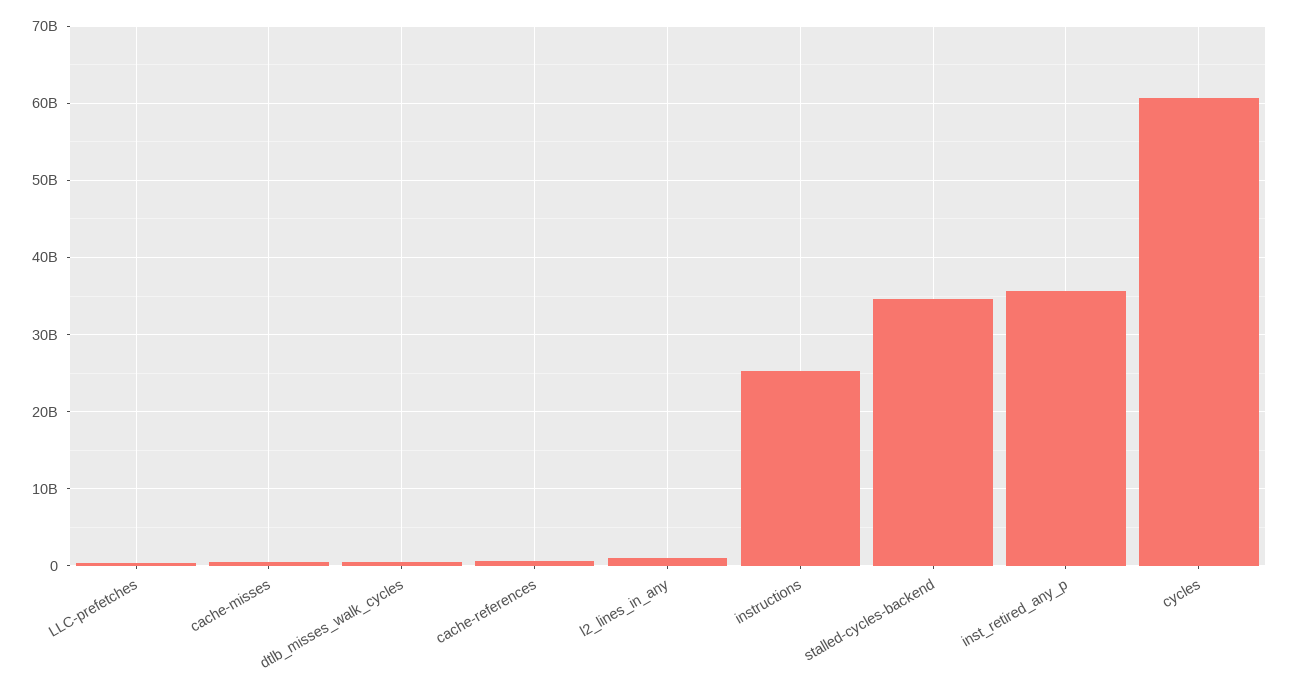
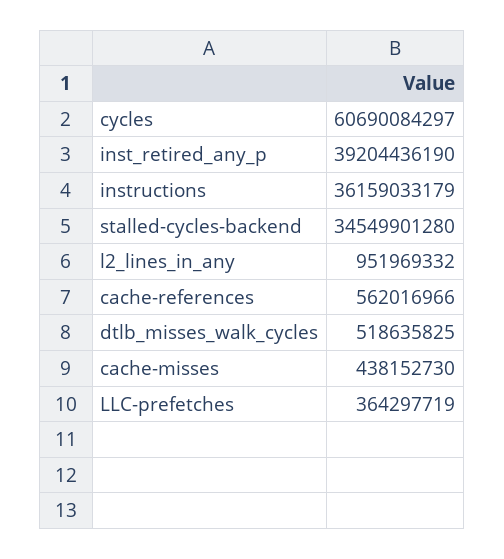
  {
    "LLC-prefetches": 364297719,
    "cache-misses": 438152730,
    "dtlb_misses_walk_cycles": 518635825,
    "cache-references": 562016966,
    "l2_lines_in_any": 951969332,
-   "instructions": 25000000000,
+   "instructions": 36159033179,
    "stalled-cycles-backend": 34549901280,
-   "inst_retired_any_p": 36000000000,
+   "inst_retired_any_p": 39204436190,
    "cycles": 60690084297
  }

